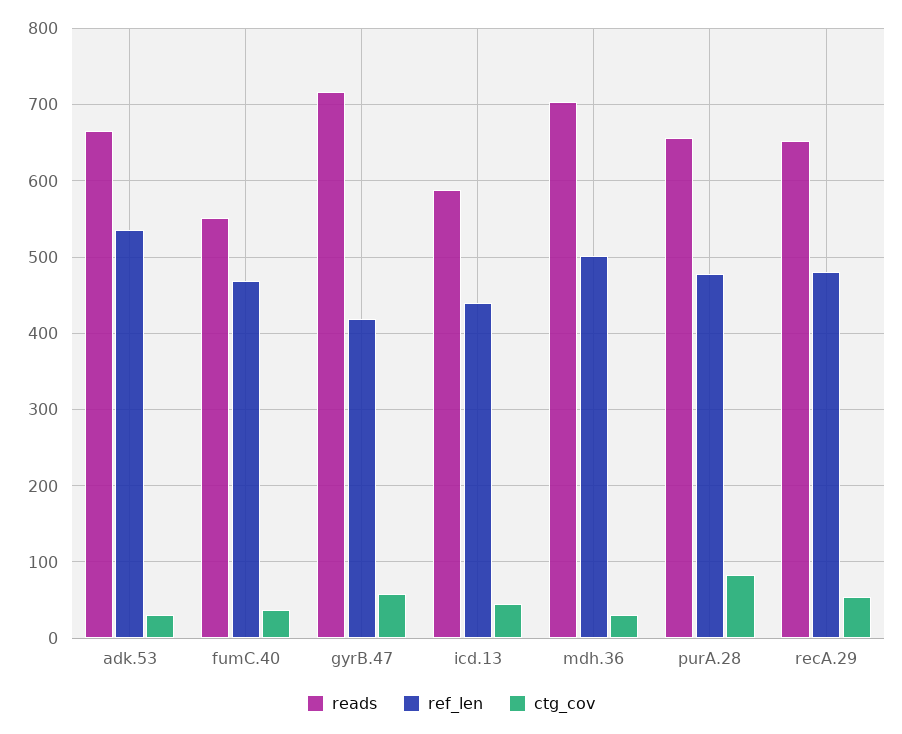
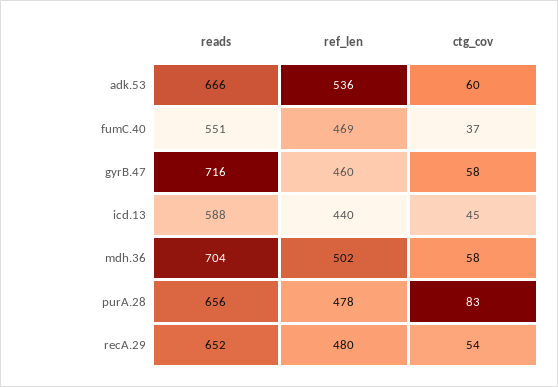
  {
    "reads": {
      "adk.53": 666,
      "fumC.40": 551,
      "gyrB.47": 716,
      "icd.13": 588,
      "mdh.36": 704,
      "purA.28": 656,
      "recA.29": 652
    },
    "ref_len": {
      "adk.53": 536,
      "fumC.40": 469,
-     "gyrB.47": 420,
+     "gyrB.47": 460,
      "icd.13": 440,
      "mdh.36": 502,
      "purA.28": 478,
      "recA.29": 480
    },
    "ctg_cov": {
-     "adk.53": 30,
+     "adk.53": 60,
      "fumC.40": 37,
      "gyrB.47": 58,
      "icd.13": 45,
-     "mdh.36": 30,
+     "mdh.36": 58,
      "purA.28": 83,
      "recA.29": 54
    }
  }

